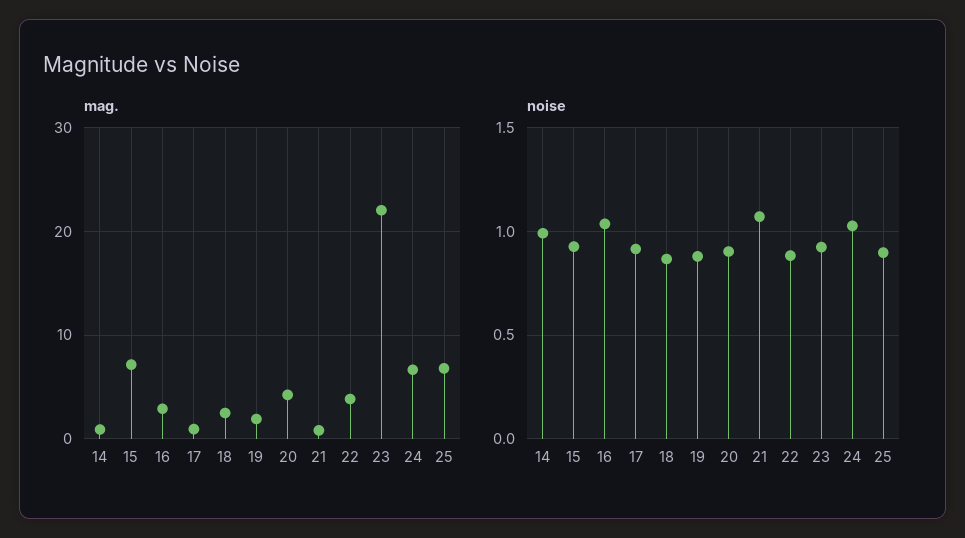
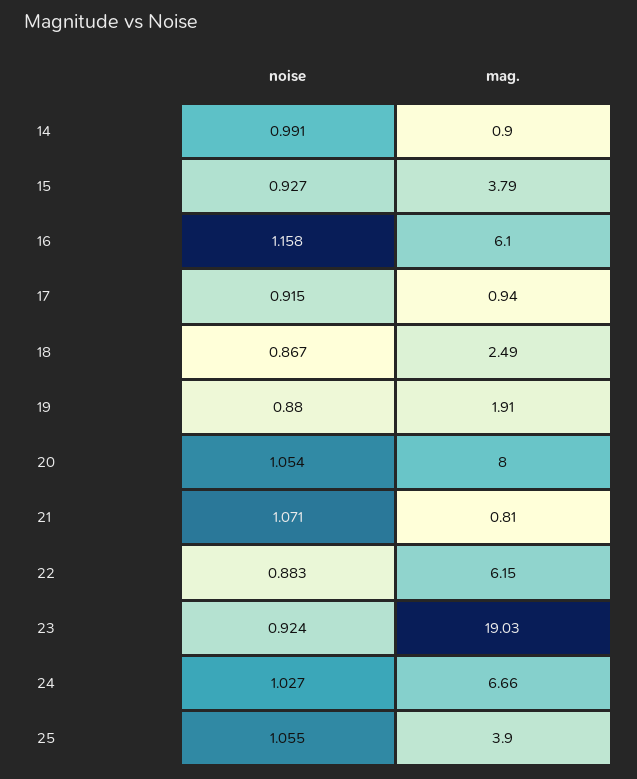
  {
    "mag.": {
      "14": 0.9,
-     "15": 7,
+     "15": 3.79,
-     "16": 3,
+     "16": 6.1,
      "17": 0.94,
      "18": 2.49,
      "19": 1.91,
-     "20": 4,
+     "20": 8,
      "21": 0.81,
-     "22": 4,
+     "22": 6.15,
-     "23": 22,
+     "23": 19.03,
      "24": 6.66,
-     "25": 7
+     "25": 3.9
    },
    "noise": {
      "14": 0.991,
      "15": 0.927,
-     "16": 1.05,
+     "16": 1.158,
      "17": 0.915,
      "18": 0.867,
      "19": 0.88,
-     "20": 0.9,
+     "20": 1.054,
      "21": 1.071,
      "22": 0.883,
      "23": 0.924,
      "24": 1.027,
-     "25": 0.9
+     "25": 1.055
    }
  }

